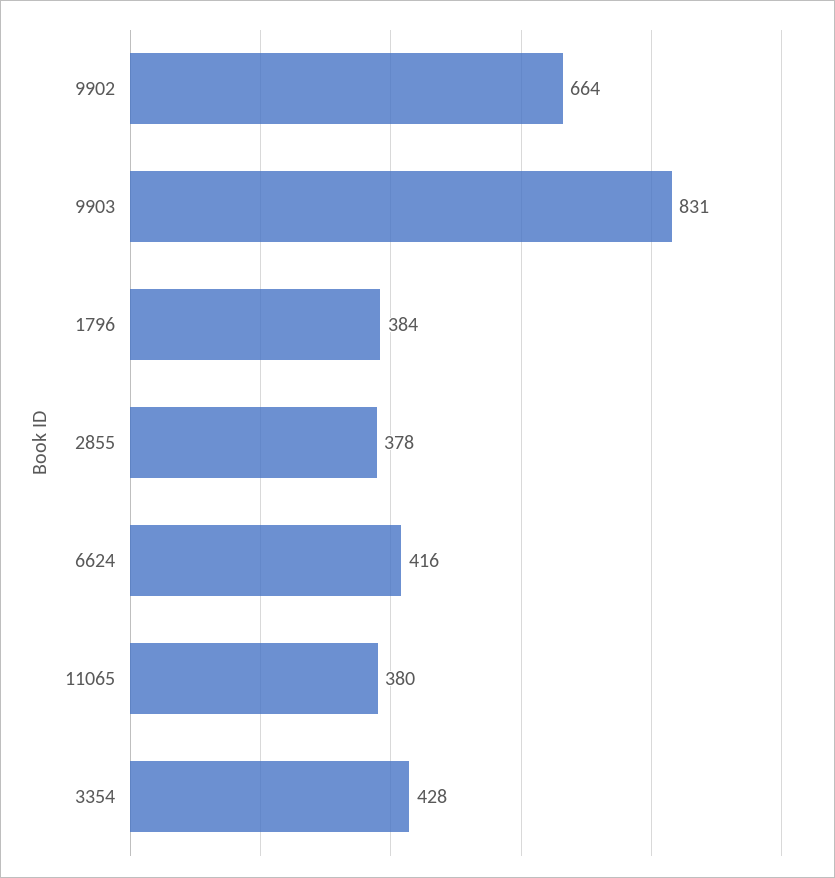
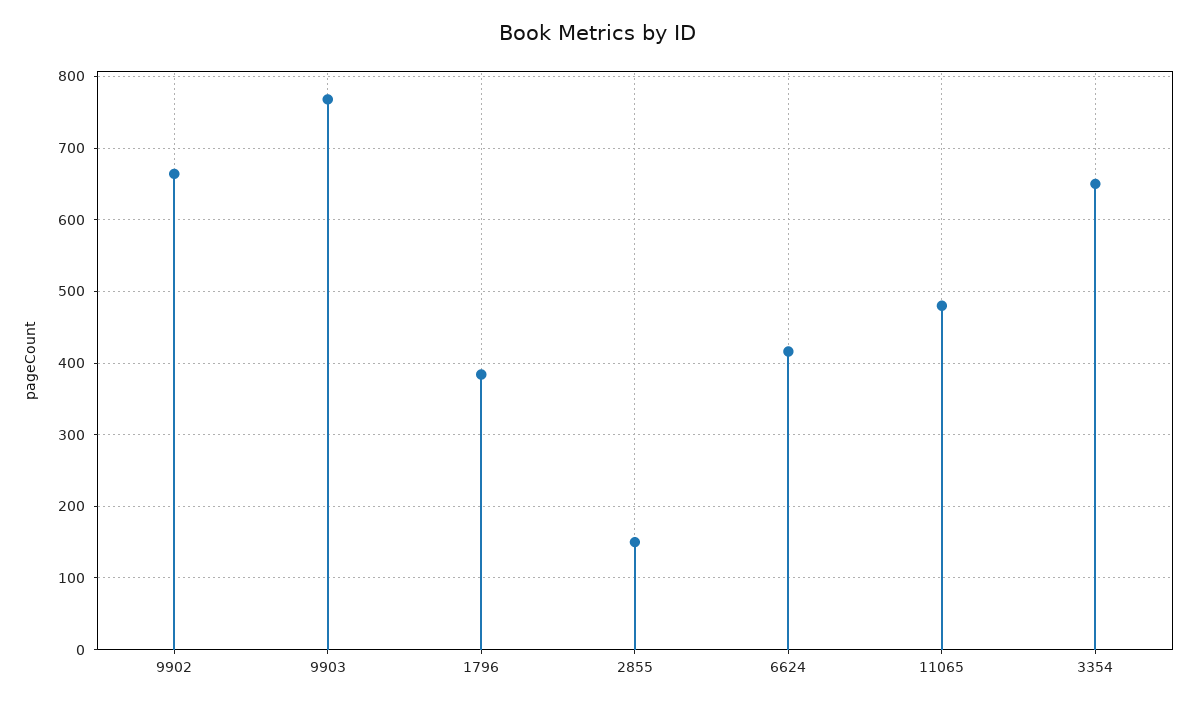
  {
    "9902": 664,
-   "9903": 831,
+   "9903": 770,
    "1796": 384,
-   "2855": 378,
+   "2855": 150,
    "6624": 416,
-   "11065": 380,
+   "11065": 480,
-   "3354": 428
+   "3354": 650
  }

